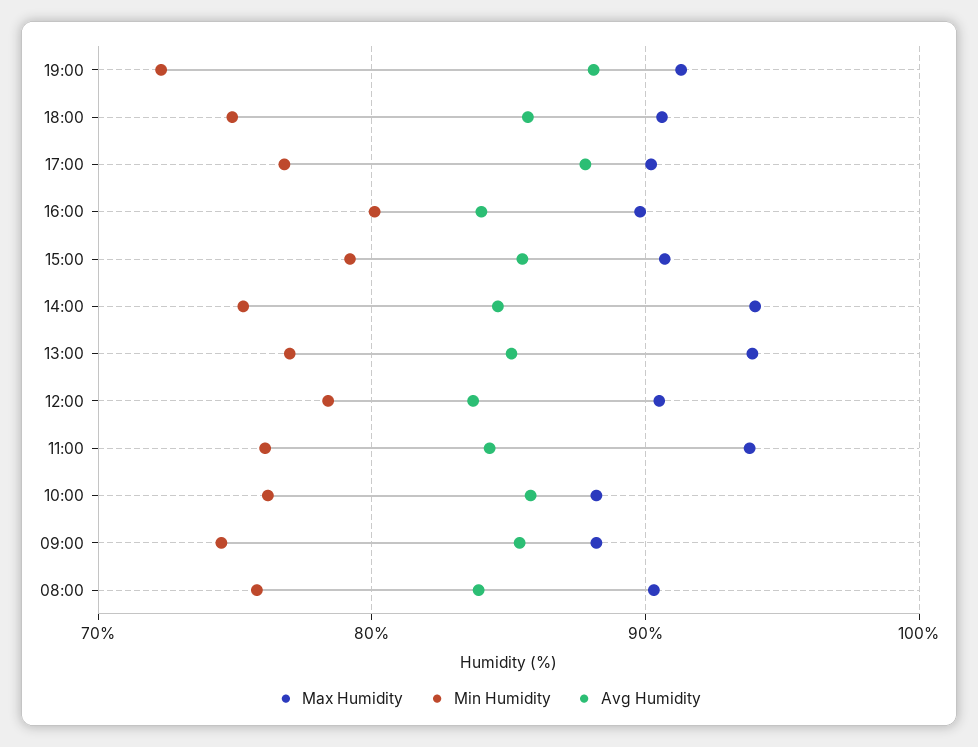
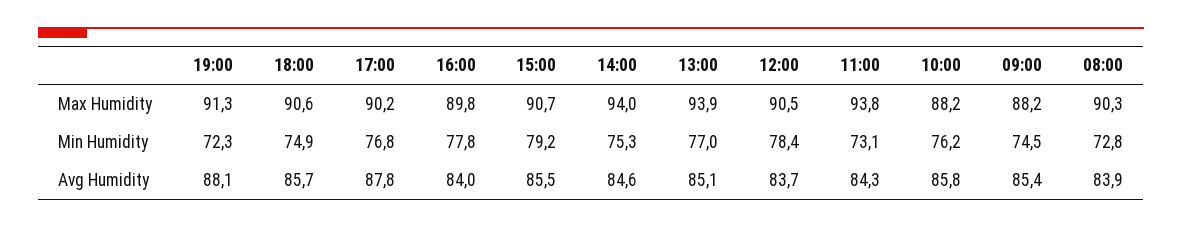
  {
    "Max Humidity": {
      "19:00": 91.3,
      "18:00": 90.6,
      "17:00": 90.2,
      "16:00": 89.8,
      "15:00": 90.7,
      "14:00": 94,
      "13:00": 93.9,
      "12:00": 90.5,
      "11:00": 93.8,
      "10:00": 88.2,
      "09:00": 88.2,
      "08:00": 90.3
    },
    "Min Humidity": {
      "19:00": 72.3,
      "18:00": 74.9,
      "17:00": 76.8,
-     "16:00": 80,
+     "16:00": 77.8,
      "15:00": 79.2,
      "14:00": 75.3,
      "13:00": 77,
      "12:00": 78.4,
-     "11:00": 76,
+     "11:00": 73.1,
      "10:00": 76.2,
      "09:00": 74.5,
-     "08:00": 76
+     "08:00": 72.8
    },
    "Avg Humidity": {
      "19:00": 88.1,
      "18:00": 85.7,
      "17:00": 87.8,
      "16:00": 84,
      "15:00": 85.5,
      "14:00": 84.6,
      "13:00": 85.1,
      "12:00": 83.7,
      "11:00": 84.3,
      "10:00": 85.8,
      "09:00": 85.4,
      "08:00": 83.9
    }
  }

